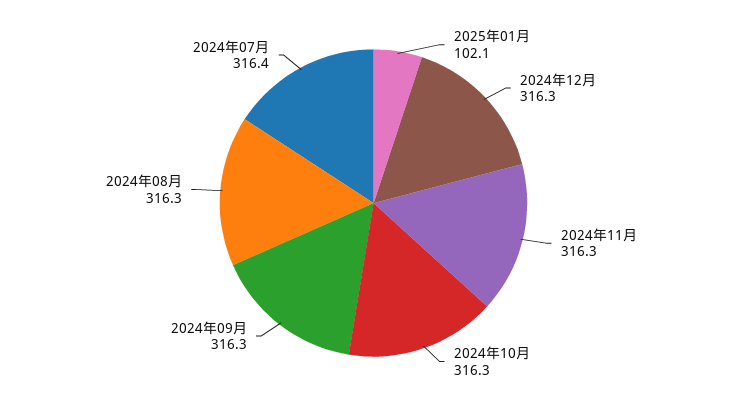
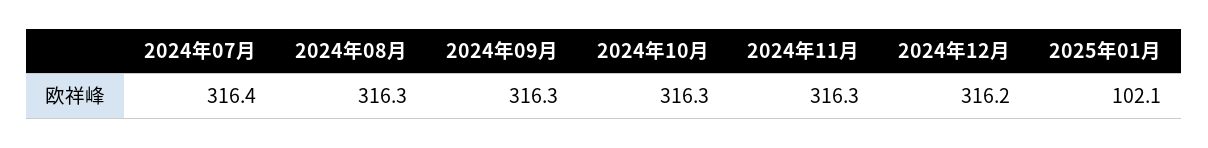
  {
    "2025年01月": 102.1,
-   "2024年12月": 316.3,
+   "2024年12月": 316.2,
    "2024年11月": 316.3,
    "2024年10月": 316.3,
    "2024年09月": 316.3,
    "2024年08月": 316.3,
    "2024年07月": 316.4
  }

